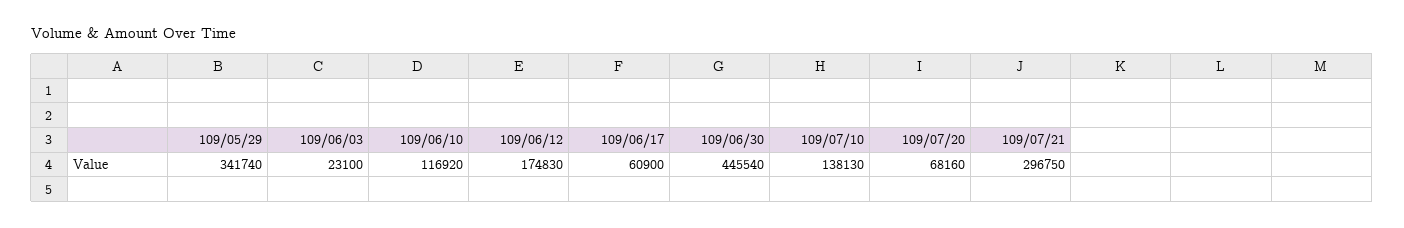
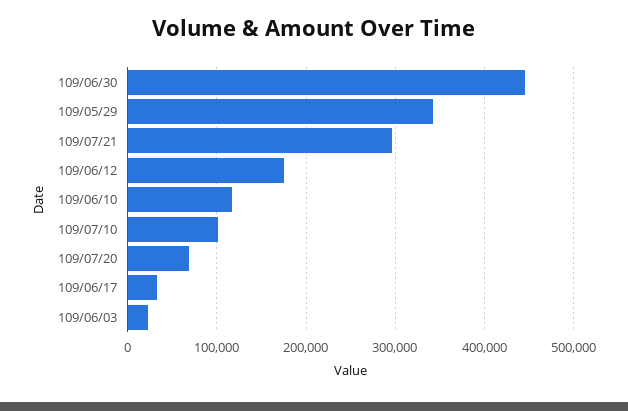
  {
    "109/05/29": 341740,
    "109/06/03": 23100,
    "109/06/10": 116920,
    "109/06/12": 174830,
-   "109/06/17": 60900,
+   "109/06/17": 30000,
    "109/06/30": 445540,
-   "109/07/10": 138130,
+   "109/07/10": 100000,
    "109/07/20": 68160,
    "109/07/21": 296750
  }

